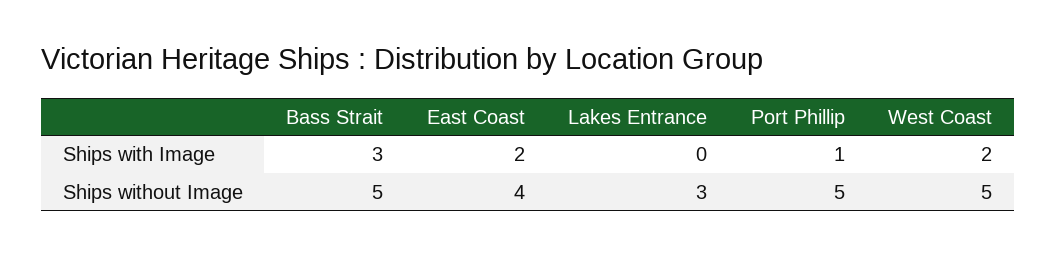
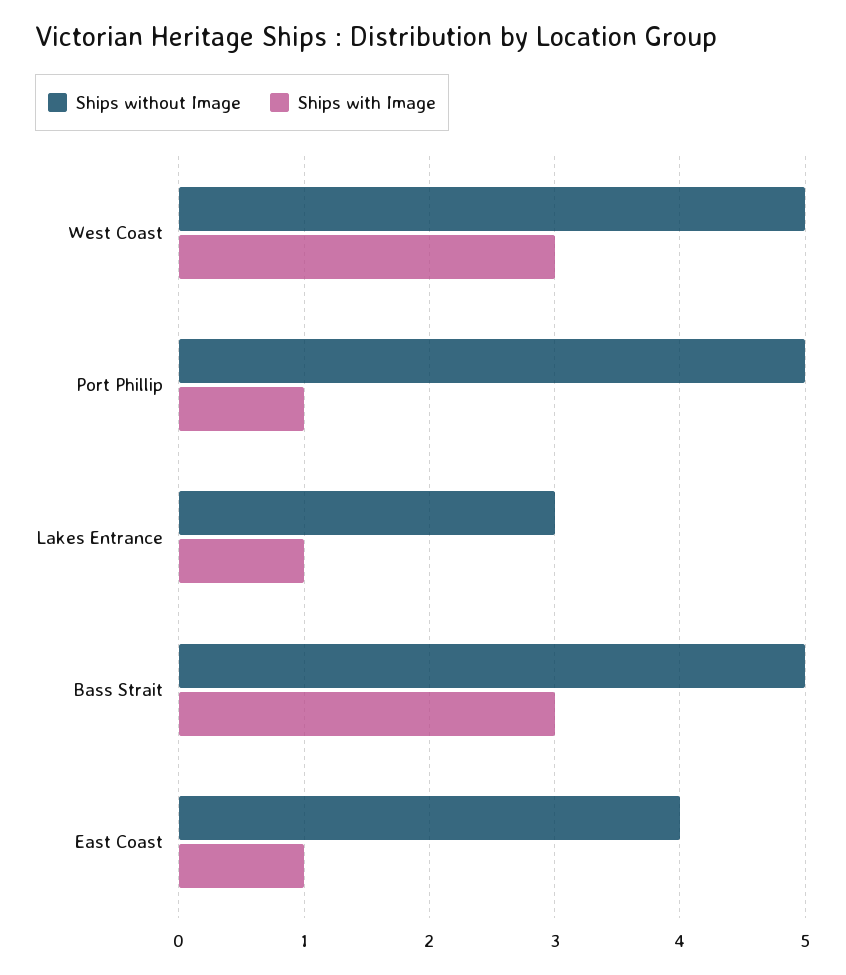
  {
    "Ships with Image": {
      "Bass Strait": 3,
-     "East Coast": 2,
+     "East Coast": 1,
-     "Lakes Entrance": 0,
+     "Lakes Entrance": 1,
      "Port Phillip": 1,
-     "West Coast": 2
+     "West Coast": 3
    },
    "Ships without Image": {
      "Bass Strait": 5,
      "East Coast": 4,
      "Lakes Entrance": 3,
      "Port Phillip": 5,
      "West Coast": 5
    }
  }

